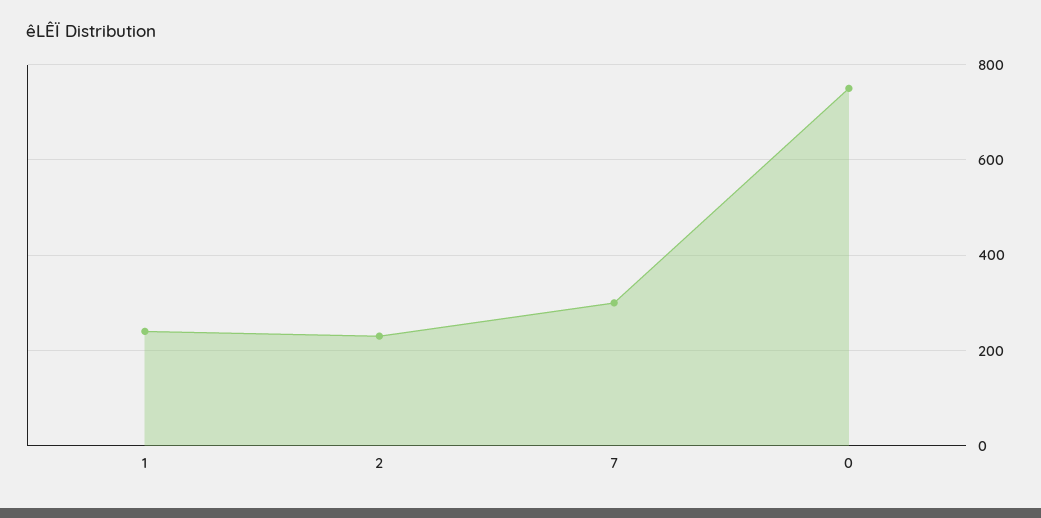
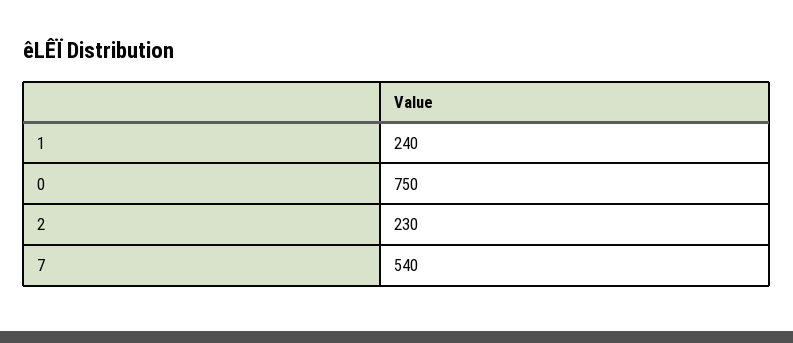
  {
    "1": 240,
    "2": 230,
-   "7": 300,
+   "7": 540,
    "0": 750
  }

